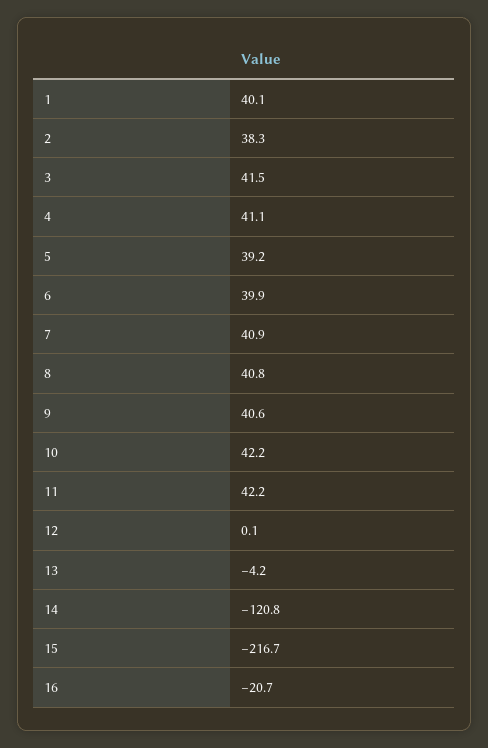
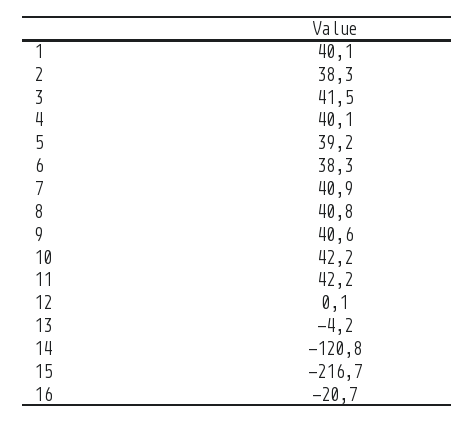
  {
    "1": 40.1,
    "2": 38.3,
    "3": 41.5,
-   "4": 41.1,
+   "4": 40.1,
    "5": 39.2,
-   "6": 39.9,
+   "6": 38.3,
    "7": 40.9,
    "8": 40.8,
    "9": 40.6,
    "10": 42.2,
    "11": 42.2,
    "12": 0.1,
    "13": -4.2,
    "14": -120.8,
    "15": -216.7,
    "16": -20.7
  }

